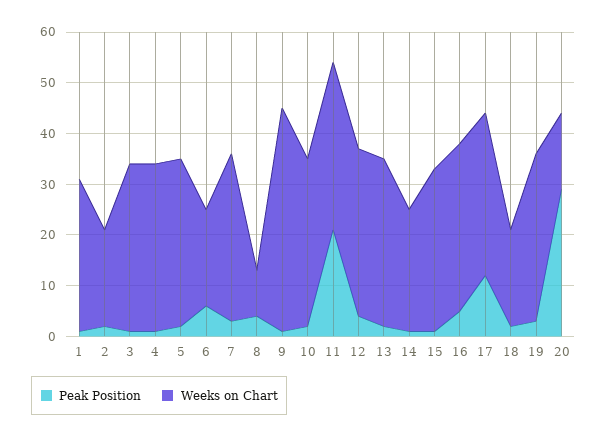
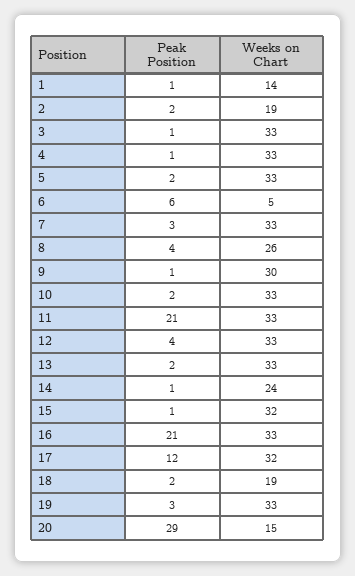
  {
    "Peak Position": {
      "1": 1,
      "2": 2,
      "3": 1,
      "4": 1,
      "5": 2,
      "6": 6,
      "7": 3,
      "8": 4,
      "9": 1,
      "10": 2,
      "11": 21,
      "12": 4,
      "13": 2,
      "14": 1,
      "15": 1,
-     "16": 5,
+     "16": 21,
      "17": 12,
      "18": 2,
      "19": 3,
      "20": 29
    },
    "Weeks on Chart": {
-     "1": 30,
+     "1": 14,
      "2": 19,
      "3": 33,
      "4": 33,
      "5": 33,
-     "6": 20,
+     "6": 5,
      "7": 33,
-     "8": 10,
+     "8": 26,
-     "9": 45,
+     "9": 30,
      "10": 33,
      "11": 33,
      "12": 33,
      "13": 33,
      "14": 24,
      "15": 32,
      "16": 33,
      "17": 32,
      "18": 19,
      "19": 33,
      "20": 15
    }
  }

